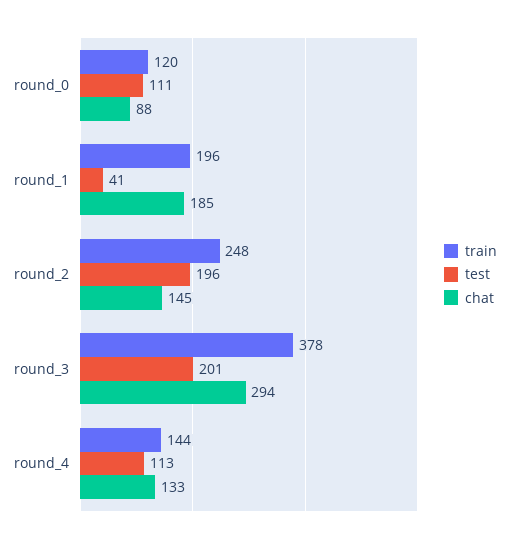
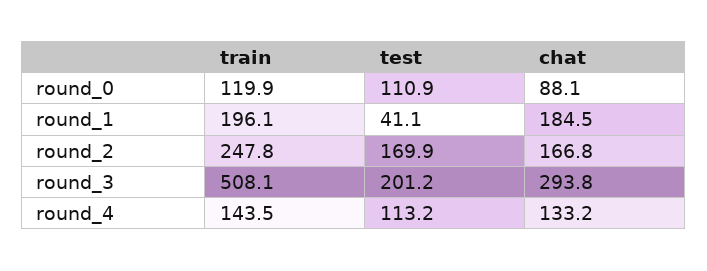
  {
    "train": {
      "round_0": 119.9,
      "round_1": 196.1,
      "round_2": 247.8,
-     "round_3": 378,
+     "round_3": 508.1,
      "round_4": 143.5
    },
    "test": {
      "round_0": 110.9,
      "round_1": 41.1,
-     "round_2": 196,
+     "round_2": 169.9,
      "round_3": 201.2,
      "round_4": 113.2
    },
    "chat": {
      "round_0": 88.1,
      "round_1": 184.5,
-     "round_2": 145,
+     "round_2": 166.8,
      "round_3": 293.8,
      "round_4": 133.2
    }
  }

